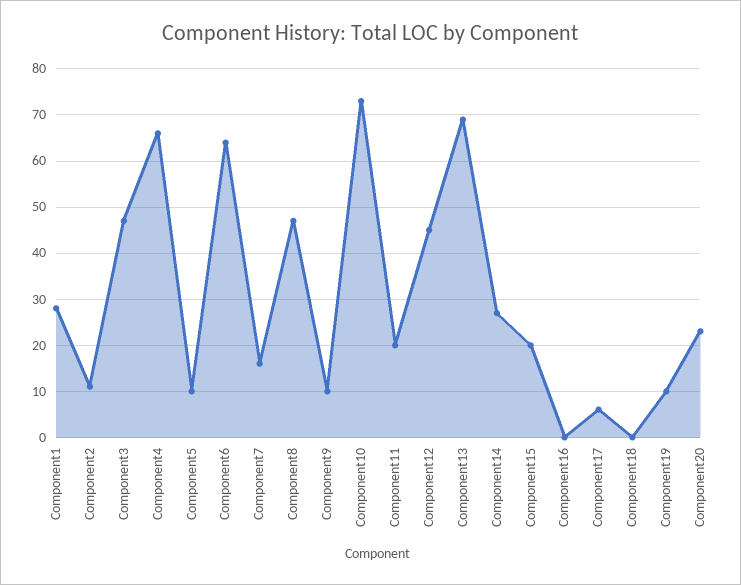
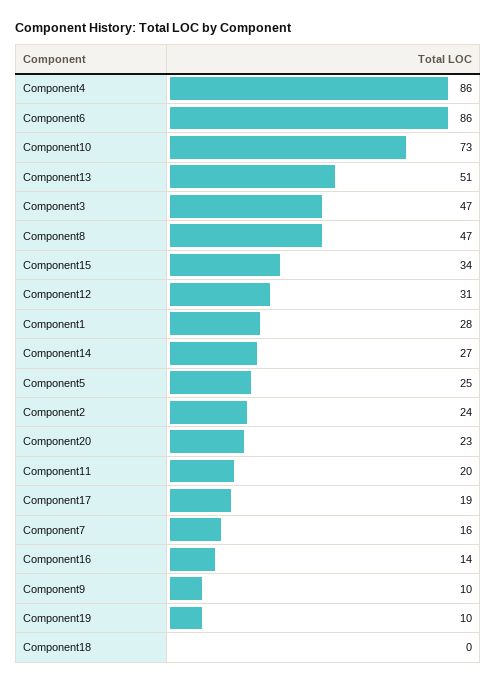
  {
    "Component1": 28,
-   "Component2": 10,
+   "Component2": 24,
    "Component3": 47,
-   "Component4": 65,
+   "Component4": 86,
-   "Component5": 10,
+   "Component5": 25,
-   "Component6": 65,
+   "Component6": 86,
    "Component7": 16,
    "Component8": 47,
    "Component9": 10,
    "Component10": 73,
    "Component11": 20,
-   "Component12": 45,
+   "Component12": 31,
-   "Component13": 70,
+   "Component13": 51,
    "Component14": 27,
-   "Component15": 20,
+   "Component15": 34,
-   "Component16": 0,
+   "Component16": 14,
-   "Component17": 5,
+   "Component17": 19,
    "Component18": 0,
    "Component19": 10,
    "Component20": 23
  }

